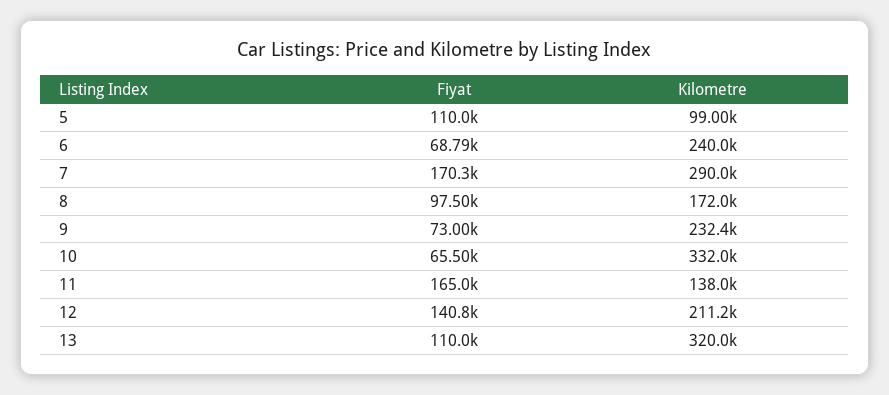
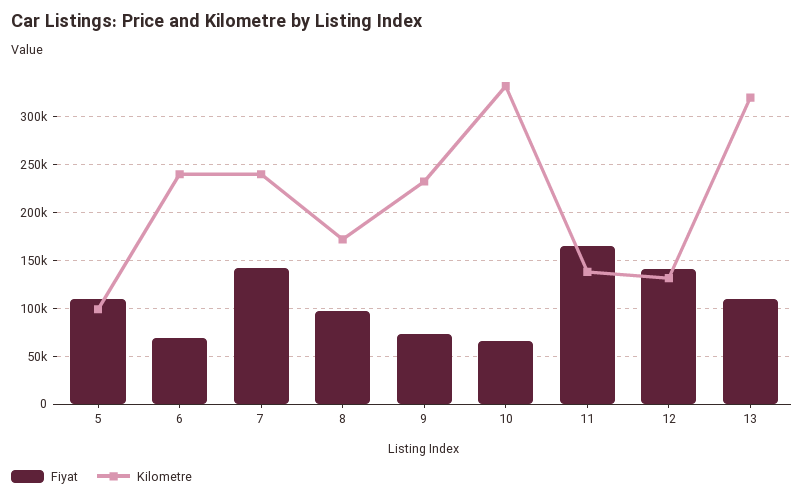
  {
    "Fiyat": {
      "5": 110000,
      "6": 68790,
-     "7": 170300,
+     "7": 140000,
      "8": 97500,
      "9": 73000,
      "10": 65500,
      "11": 165000,
      "12": 140800,
      "13": 110000
    },
    "Kilometre": {
      "5": 99000,
      "6": 240000,
-     "7": 290000,
+     "7": 240000,
      "8": 172000,
      "9": 232400,
      "10": 332000,
      "11": 138000,
-     "12": 211200,
+     "12": 130000,
      "13": 320000
    }
  }

